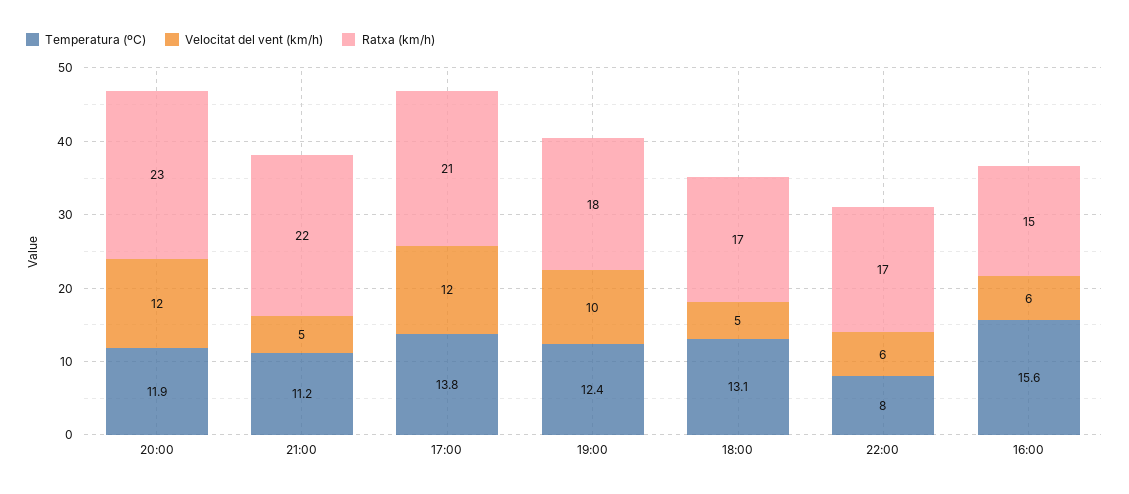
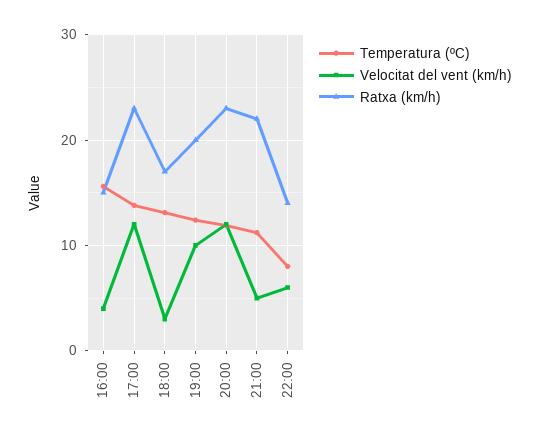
  {
    "Temperatura (ºC)": {
      "20:00": 11.9,
      "21:00": 11.2,
      "17:00": 13.8,
      "19:00": 12.4,
      "18:00": 13.1,
      "22:00": 8,
      "16:00": 15.6
    },
    "Velocitat del vent (km/h)": {
      "20:00": 12,
      "21:00": 5,
      "17:00": 12,
      "19:00": 10,
-     "18:00": 5,
+     "18:00": 3,
      "22:00": 6,
-     "16:00": 6
+     "16:00": 4
    },
    "Ratxa (km/h)": {
      "20:00": 23,
      "21:00": 22,
-     "17:00": 21,
+     "17:00": 23,
-     "19:00": 18,
+     "19:00": 20,
      "18:00": 17,
-     "22:00": 17,
+     "22:00": 14,
      "16:00": 15
    }
  }

